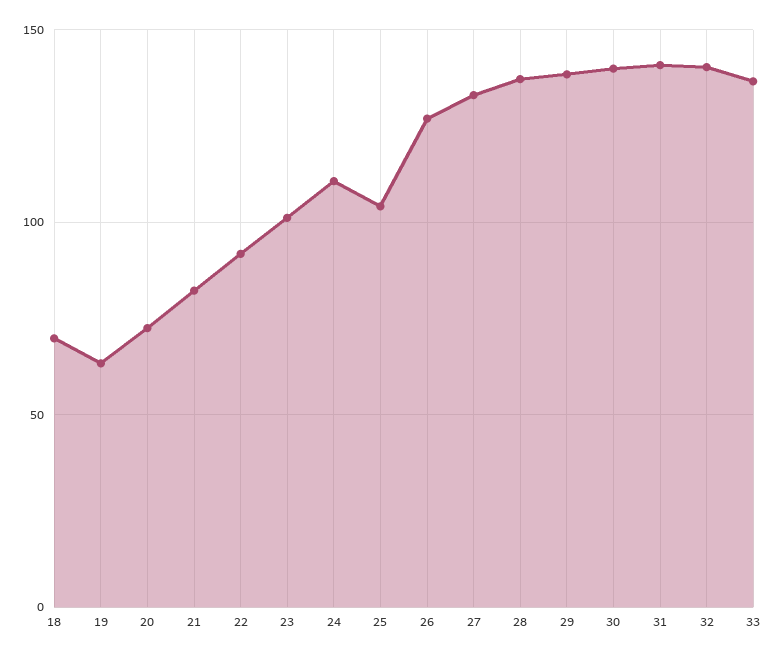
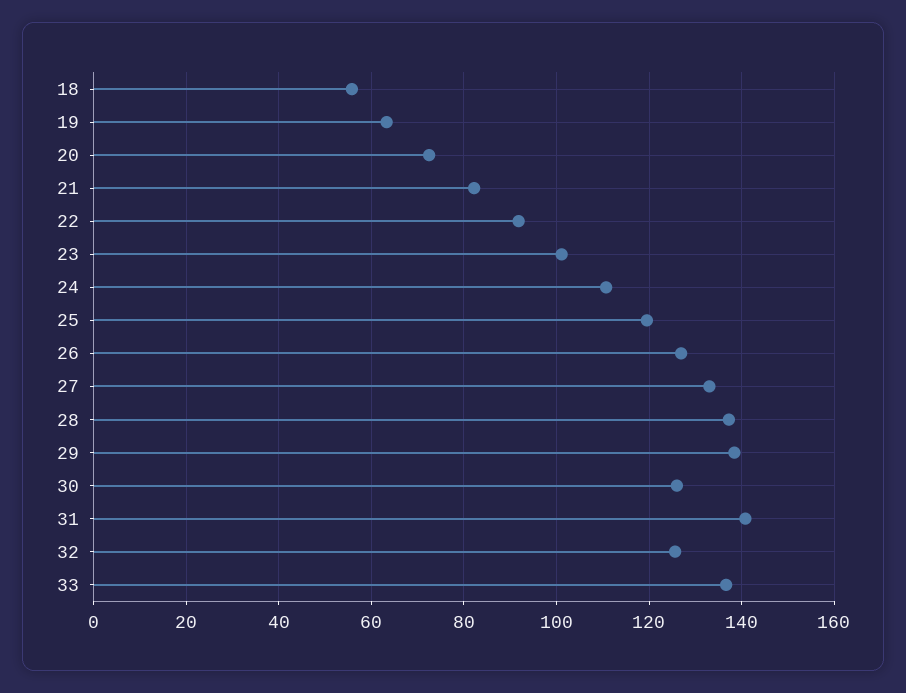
  {
-   "18": 70,
+   "18": 56,
    "19": 64,
    "20": 72,
    "21": 82,
    "22": 92,
    "23": 102,
    "24": 110,
-   "25": 105,
+   "25": 120,
    "26": 126,
    "27": 134,
    "28": 138,
    "29": 138,
-   "30": 140,
+   "30": 126,
    "31": 140,
-   "32": 140,
+   "32": 126,
    "33": 136
  }

